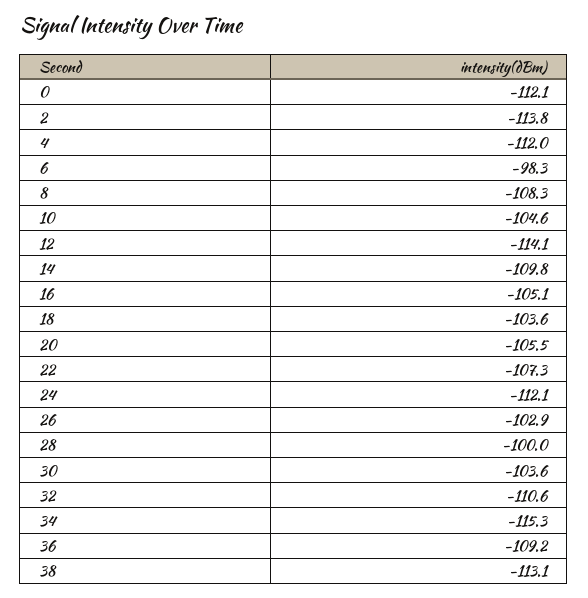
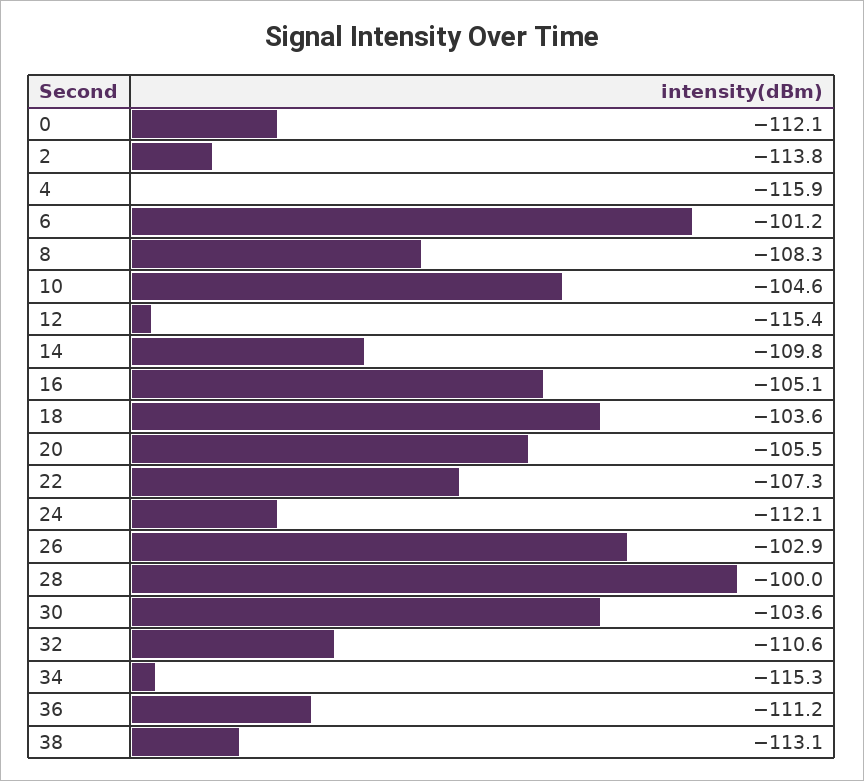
  {
    "0": -112.1,
    "2": -113.8,
-   "4": -112,
+   "4": -115.9,
-   "6": -98.3,
+   "6": -101.2,
    "8": -108.3,
    "10": -104.6,
-   "12": -114.1,
+   "12": -115.4,
    "14": -109.8,
    "16": -105.1,
    "18": -103.6,
    "20": -105.5,
    "22": -107.3,
    "24": -112.1,
    "26": -102.9,
    "28": -100,
    "30": -103.6,
    "32": -110.6,
    "34": -115.3,
-   "36": -109.2,
+   "36": -111.2,
    "38": -113.1
  }

